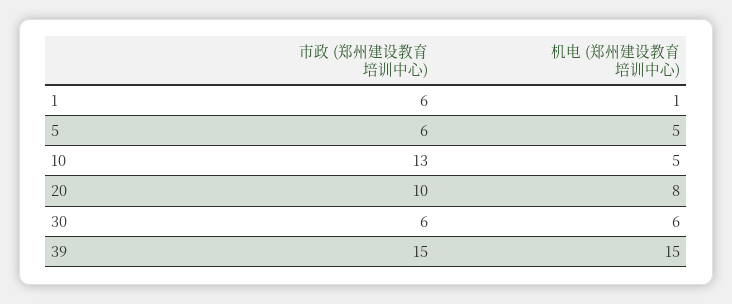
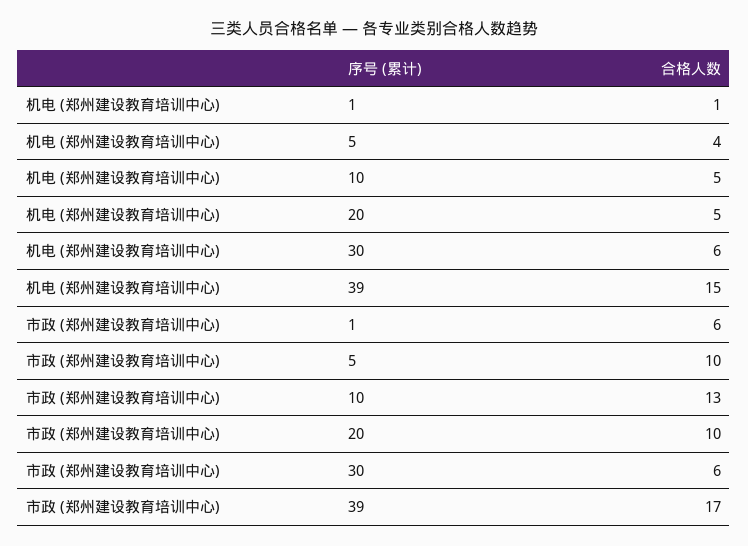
  {
    "市政 (郑州建设教育培训中心)": {
      "1": 6,
-     "5": 6,
+     "5": 10,
      "10": 13,
      "20": 10,
      "30": 6,
-     "39": 15
+     "39": 17
    },
    "机电 (郑州建设教育培训中心)": {
      "1": 1,
-     "5": 5,
+     "5": 4,
      "10": 5,
-     "20": 8,
+     "20": 5,
      "30": 6,
      "39": 15
    }
  }

